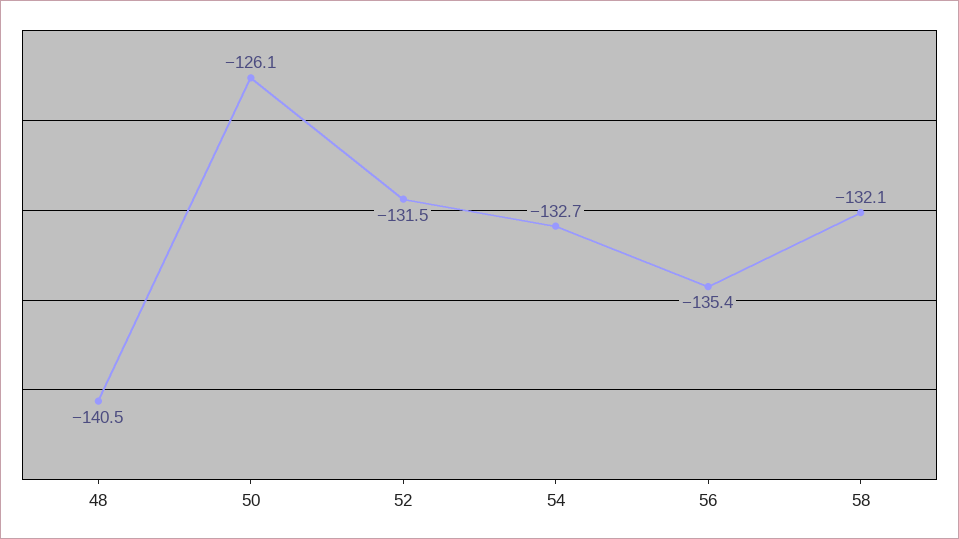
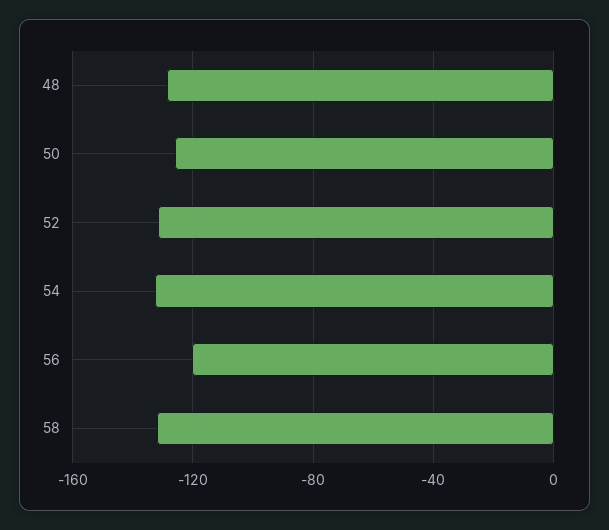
  {
-   "48": -140.5,
+   "48": -130,
    "50": -126.1,
    "52": -131.5,
    "54": -132.7,
-   "56": -135.4,
+   "56": -120,
    "58": -132.1
  }

